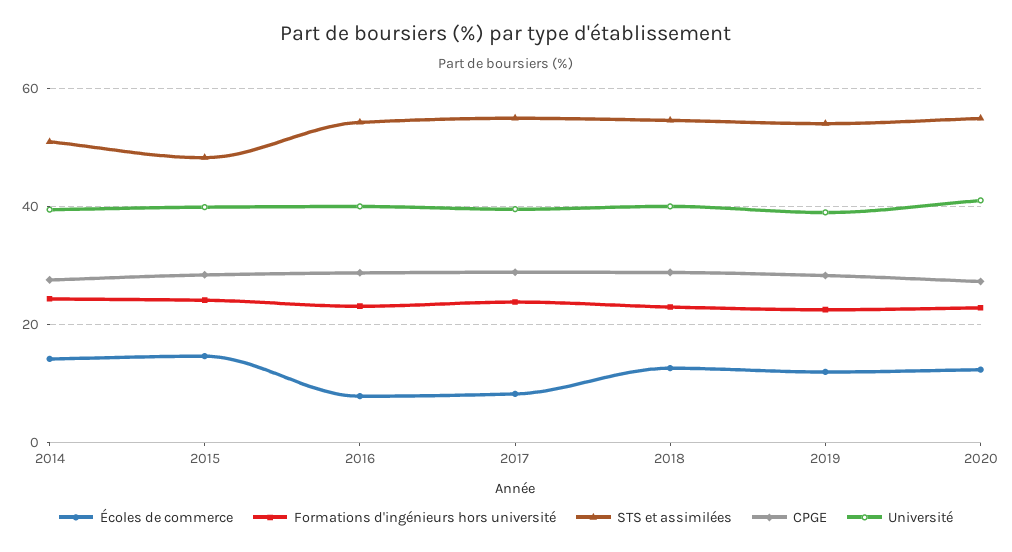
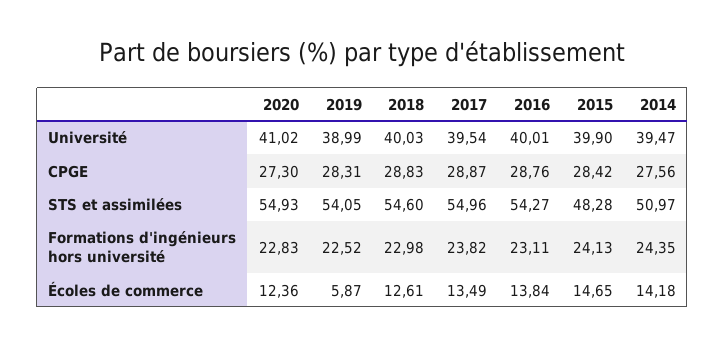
  {
    "Écoles de commerce": {
      "2014": 14.18,
      "2015": 14.65,
-     "2016": 8,
+     "2016": 13.84,
-     "2017": 8,
+     "2017": 13.49,
      "2018": 12.61,
-     "2019": 12,
+     "2019": 5.87,
      "2020": 12.36
    },
    "Formations d'ingénieurs hors université": {
      "2014": 24.35,
      "2015": 24.13,
      "2016": 23.11,
      "2017": 23.82,
      "2018": 22.98,
      "2019": 22.52,
      "2020": 22.83
    },
    "STS et assimilées": {
      "2014": 50.97,
      "2015": 48.28,
      "2016": 54.27,
      "2017": 54.96,
      "2018": 54.6,
      "2019": 54.05,
      "2020": 54.93
    },
    "CPGE": {
      "2014": 27.56,
      "2015": 28.42,
      "2016": 28.76,
      "2017": 28.87,
      "2018": 28.83,
      "2019": 28.31,
      "2020": 27.3
    },
    "Université": {
      "2014": 39.47,
      "2015": 39.9,
      "2016": 40.01,
      "2017": 39.54,
      "2018": 40.03,
      "2019": 38.99,
      "2020": 41.02
    }
  }

